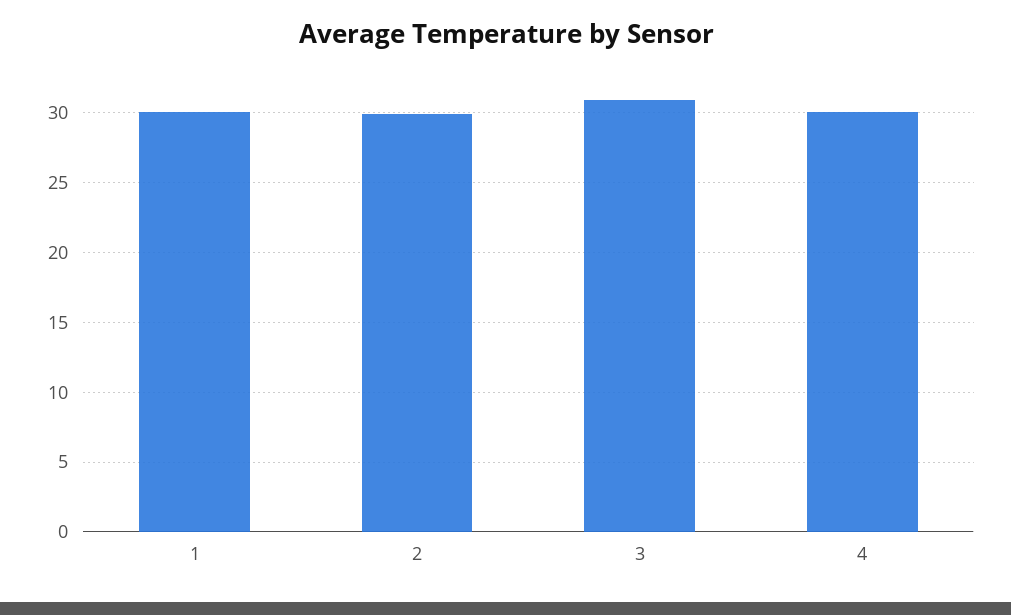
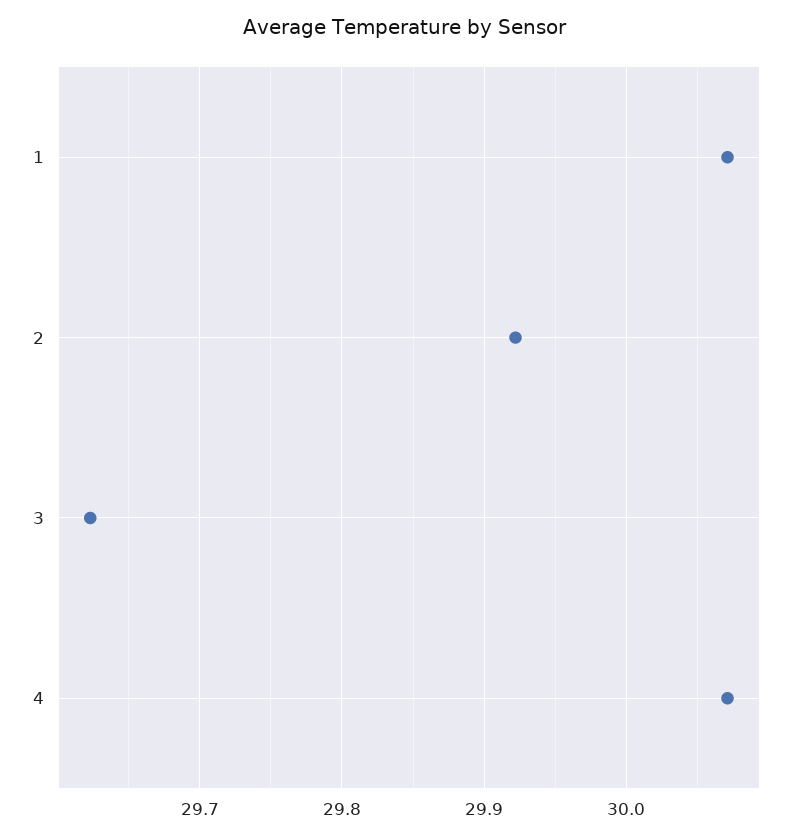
  {
    "1": 30.07,
    "2": 29.92,
-   "3": 31,
+   "3": 29.62,
    "4": 30.07
  }

